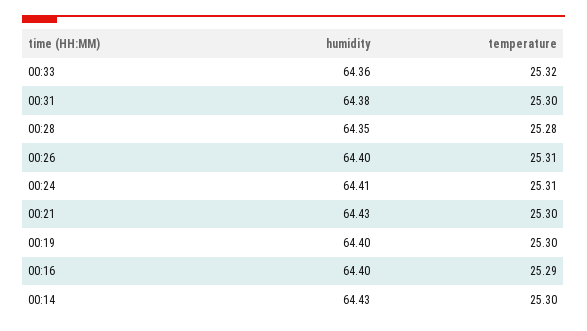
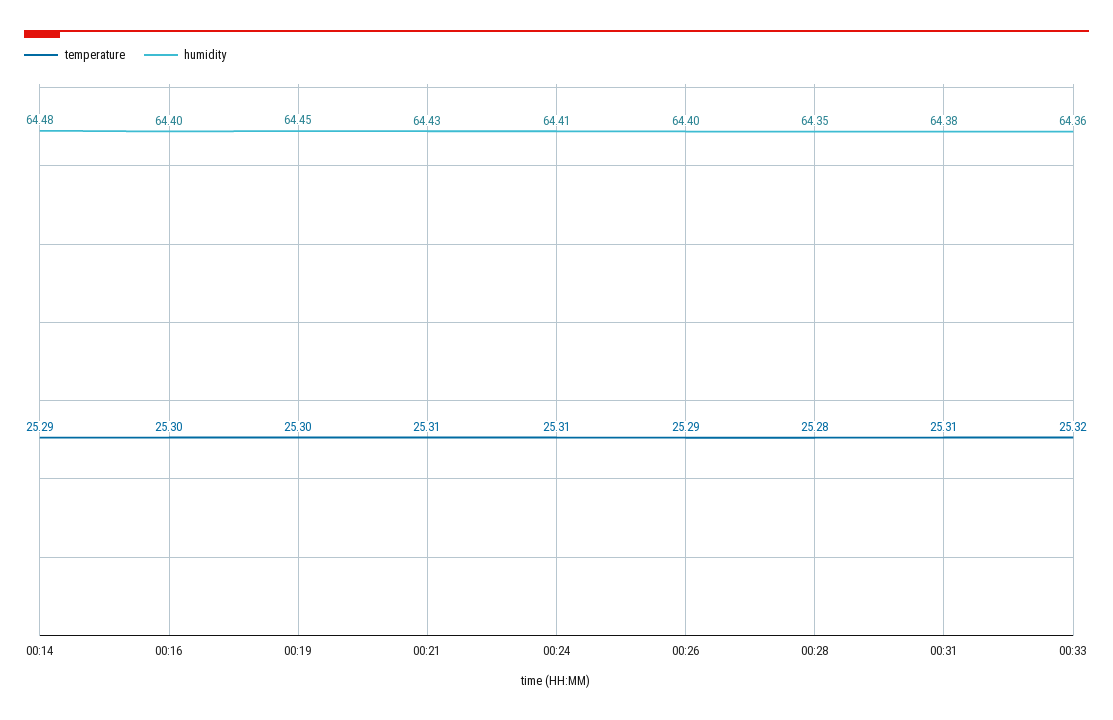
  {
    "humidity": {
      "00:33": 64.36,
      "00:31": 64.38,
      "00:28": 64.35,
      "00:26": 64.4,
      "00:24": 64.41,
      "00:21": 64.43,
-     "00:19": 64.4,
+     "00:19": 64.45,
      "00:16": 64.4,
-     "00:14": 64.43
+     "00:14": 64.48
    },
    "temperature": {
      "00:33": 25.32,
-     "00:31": 25.3,
+     "00:31": 25.31,
      "00:28": 25.28,
-     "00:26": 25.31,
+     "00:26": 25.29,
      "00:24": 25.31,
-     "00:21": 25.3,
+     "00:21": 25.31,
      "00:19": 25.3,
-     "00:16": 25.29,
+     "00:16": 25.3,
-     "00:14": 25.3
+     "00:14": 25.29
    }
  }

